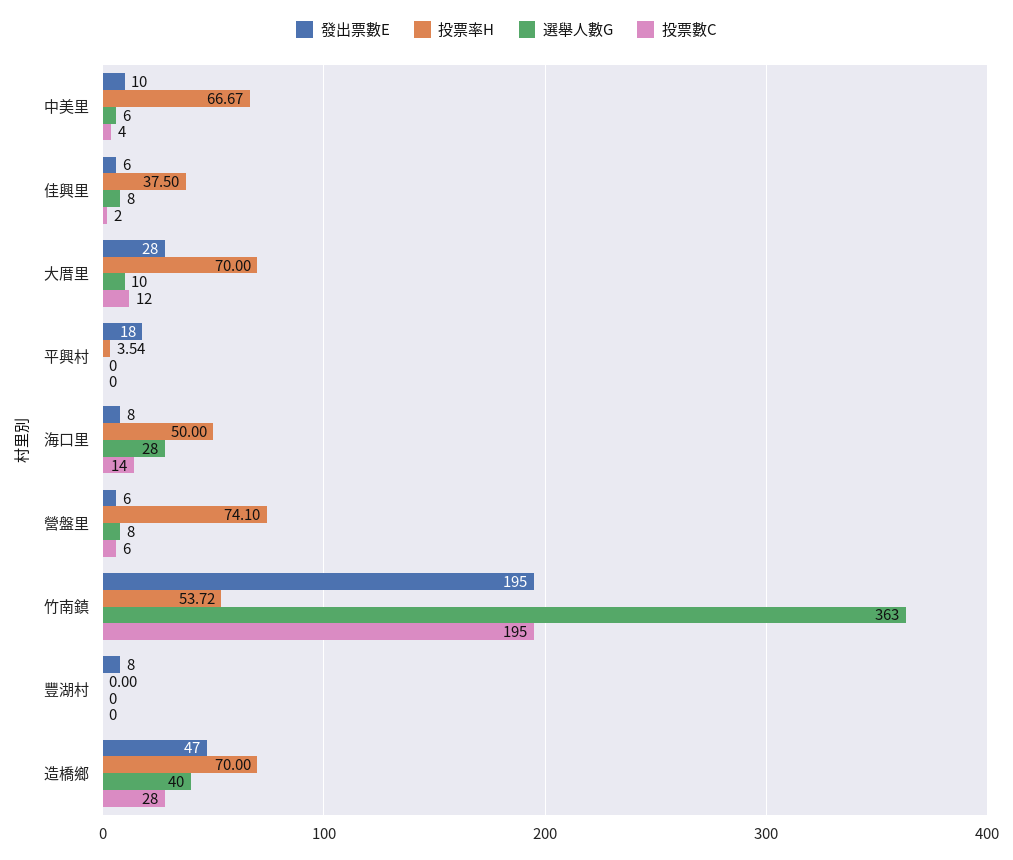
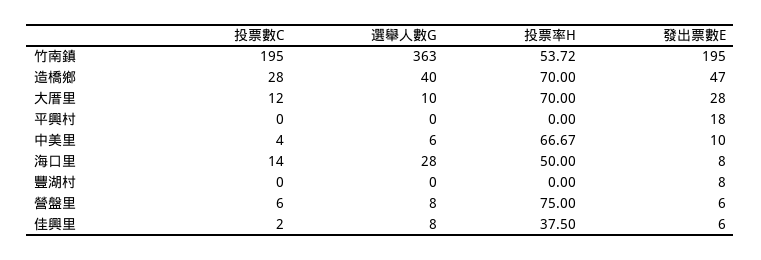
  {
    "發出票數E": {
      "中美里": 10,
      "佳興里": 6,
      "大厝里": 28,
      "平興村": 18,
      "海口里": 8,
      "營盤里": 6,
      "竹南鎮": 195,
      "豐湖村": 8,
      "造橋鄉": 47
    },
    "投票率H": {
      "中美里": 66.67,
      "佳興里": 37.5,
      "大厝里": 70,
-     "平興村": 3.54,
+     "平興村": 0,
      "海口里": 50,
-     "營盤里": 74.1,
+     "營盤里": 75,
      "竹南鎮": 53.72,
      "豐湖村": 0,
      "造橋鄉": 70
    },
    "選舉人數G": {
      "中美里": 6,
      "佳興里": 8,
      "大厝里": 10,
      "平興村": 0,
      "海口里": 28,
      "營盤里": 8,
      "竹南鎮": 363,
      "豐湖村": 0,
      "造橋鄉": 40
    },
    "投票數C": {
      "中美里": 4,
      "佳興里": 2,
      "大厝里": 12,
      "平興村": 0,
      "海口里": 14,
      "營盤里": 6,
      "竹南鎮": 195,
      "豐湖村": 0,
      "造橋鄉": 28
    }
  }

